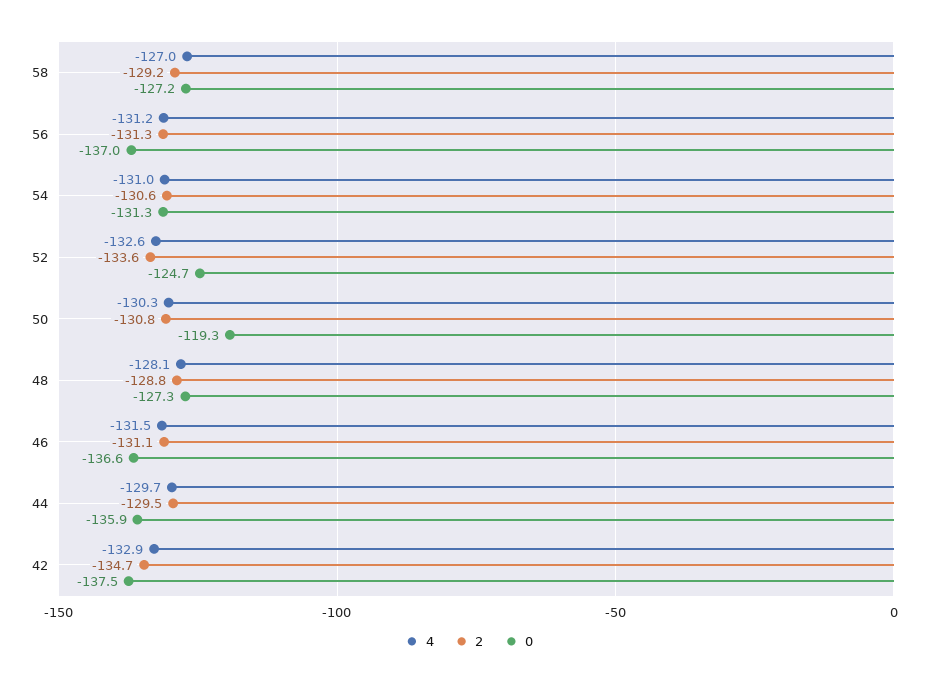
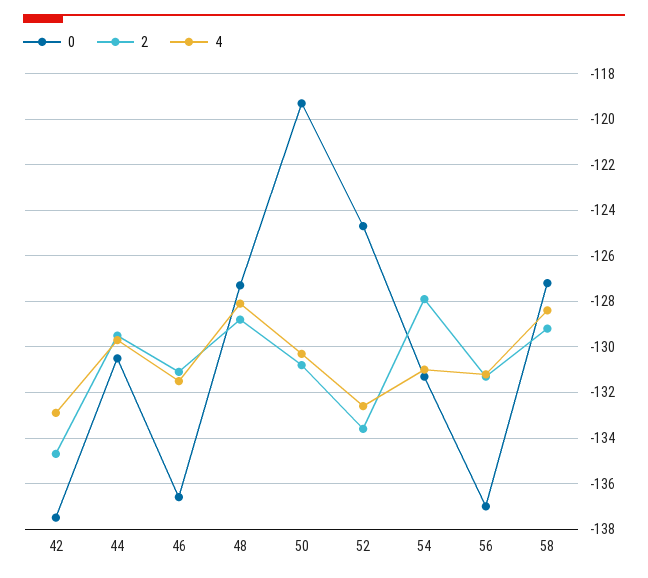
  {
    "4": {
-     "58": -127,
+     "58": -128.5,
      "56": -131.2,
      "54": -131,
      "52": -132.6,
      "50": -130.3,
      "48": -128.1,
      "46": -131.5,
      "44": -129.7,
      "42": -132.9
    },
    "2": {
      "58": -129.2,
      "56": -131.3,
-     "54": -130.6,
+     "54": -128,
      "52": -133.6,
      "50": -130.8,
      "48": -128.8,
      "46": -131.1,
      "44": -129.5,
      "42": -134.7
    },
    "0": {
      "58": -127.2,
      "56": -137,
      "54": -131.3,
      "52": -124.7,
      "50": -119.3,
      "48": -127.3,
      "46": -136.6,
-     "44": -135.9,
+     "44": -130.5,
      "42": -137.5
    }
  }

